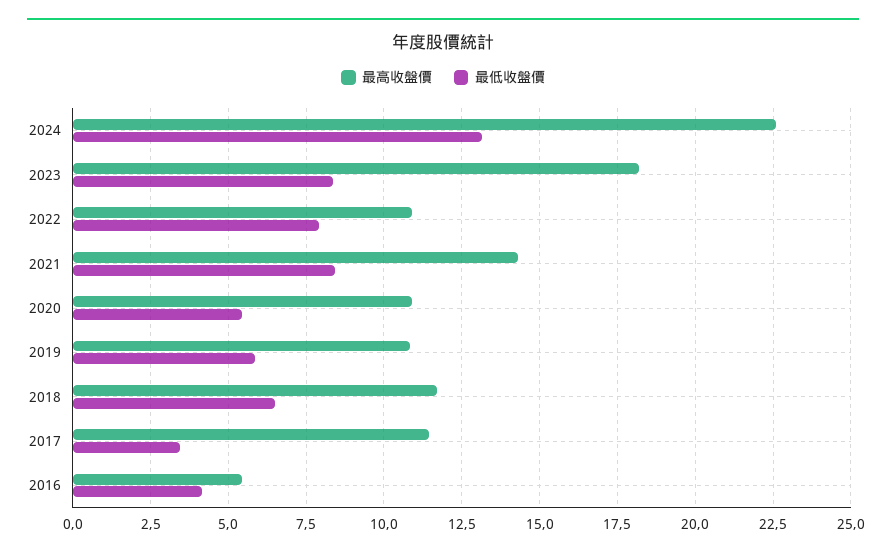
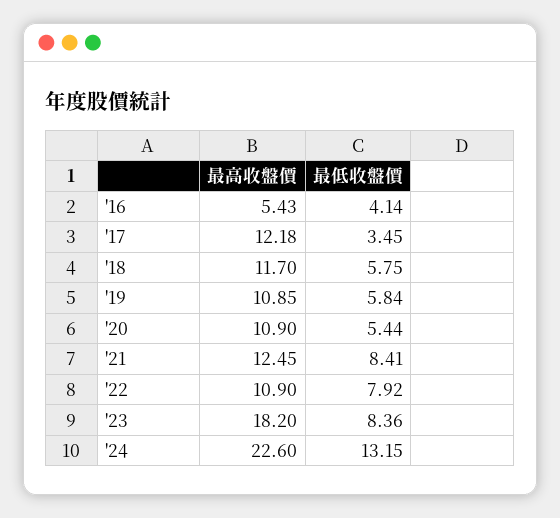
  {
    "最高收盤價": {
      "2024": 22.6,
      "2023": 18.2,
      "2022": 10.9,
-     "2021": 14.25,
+     "2021": 12.45,
      "2020": 10.9,
      "2019": 10.85,
      "2018": 11.7,
-     "2017": 11.5,
+     "2017": 12.18,
      "2016": 5.43
    },
    "最低收盤價": {
      "2024": 13.15,
      "2023": 8.36,
      "2022": 7.92,
      "2021": 8.41,
      "2020": 5.44,
      "2019": 5.84,
-     "2018": 6.5,
+     "2018": 5.75,
      "2017": 3.45,
      "2016": 4.14
    }
  }

